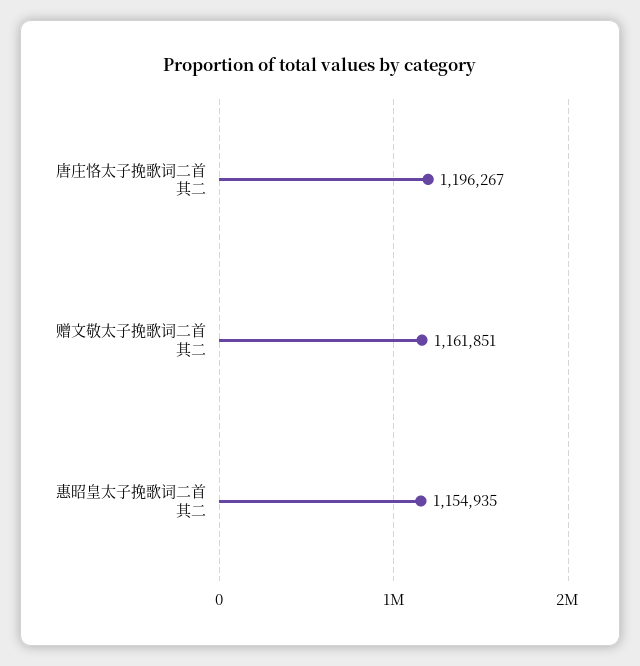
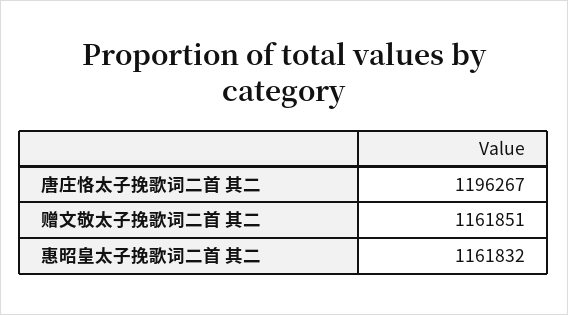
  {
    "唐庄恪太子挽歌词二首 其二": 1196267,
    "赠文敬太子挽歌词二首 其二": 1161851,
-   "惠昭皇太子挽歌词二首 其二": 1154935
+   "惠昭皇太子挽歌词二首 其二": 1161832
  }

